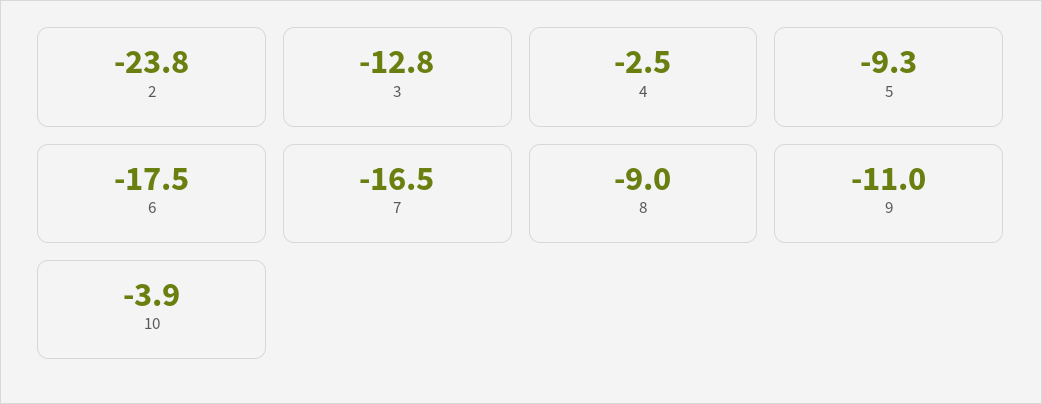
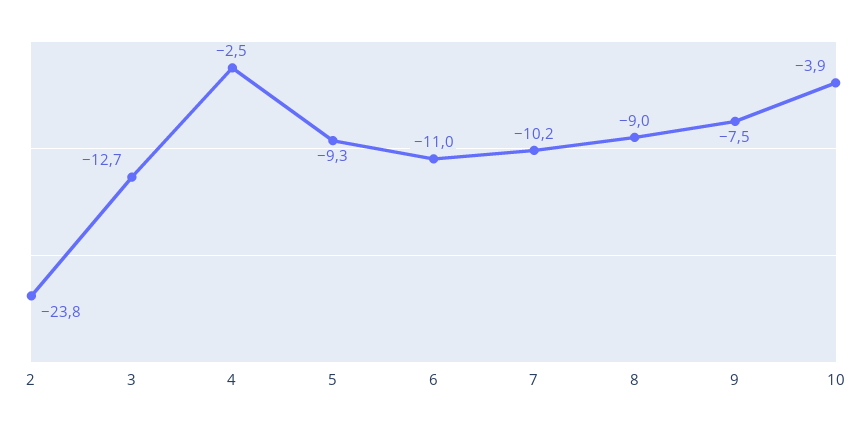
  {
    "2": -23.8,
-   "3": -12.8,
+   "3": -12.7,
    "4": -2.5,
    "5": -9.3,
-   "6": -17.5,
+   "6": -11,
-   "7": -16.5,
+   "7": -10.2,
    "8": -9,
-   "9": -11,
+   "9": -7.5,
    "10": -3.9
  }

